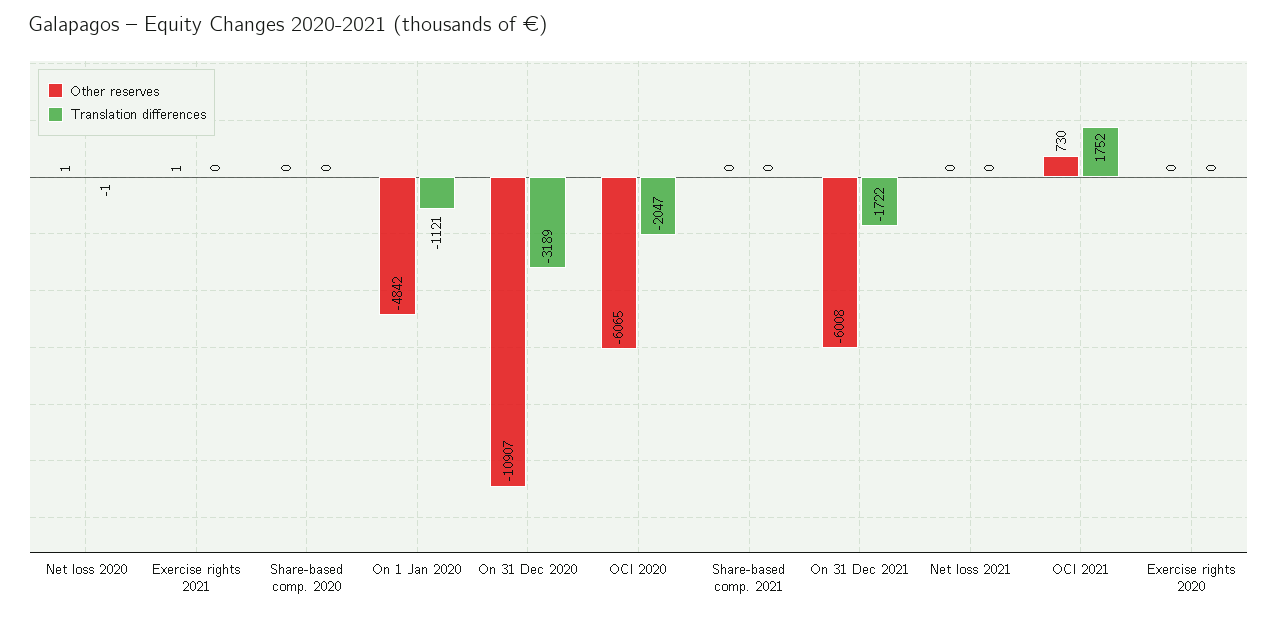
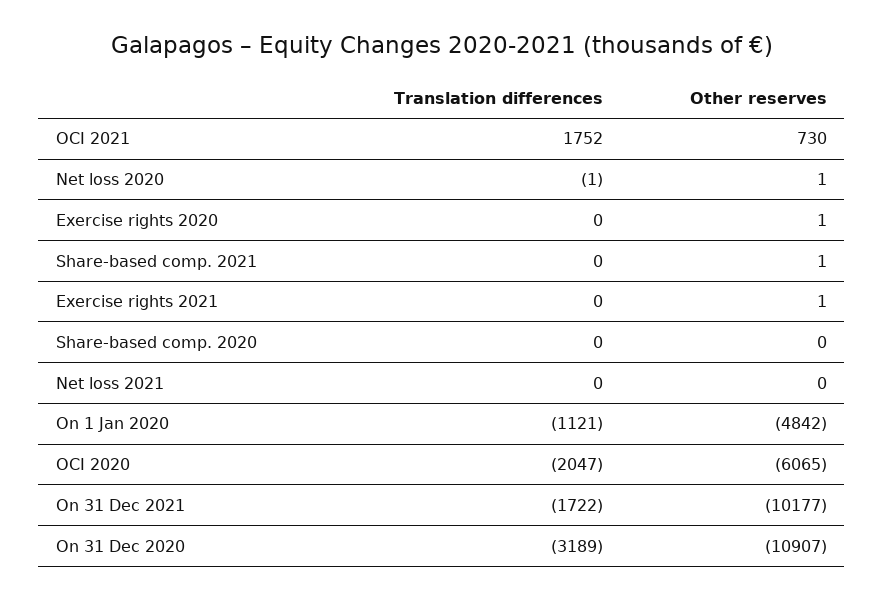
  {
    "Other reserves": {
      "Net loss 2020": 1,
      "Exercise rights 2021": 1,
      "Share-based comp. 2020": 0,
      "On 1 Jan 2020": -4842,
      "On 31 Dec 2020": -10907,
      "OCI 2020": -6065,
-     "Share-based comp. 2021": 0,
+     "Share-based comp. 2021": 1,
-     "On 31 Dec 2021": -6008,
+     "On 31 Dec 2021": -10177,
      "Net loss 2021": 0,
      "OCI 2021": 730,
-     "Exercise rights 2020": 0
+     "Exercise rights 2020": 1
    },
    "Translation differences": {
      "Net loss 2020": -1,
      "Exercise rights 2021": 0,
      "Share-based comp. 2020": 0,
      "On 1 Jan 2020": -1121,
      "On 31 Dec 2020": -3189,
      "OCI 2020": -2047,
      "Share-based comp. 2021": 0,
      "On 31 Dec 2021": -1722,
      "Net loss 2021": 0,
      "OCI 2021": 1752,
      "Exercise rights 2020": 0
    }
  }

